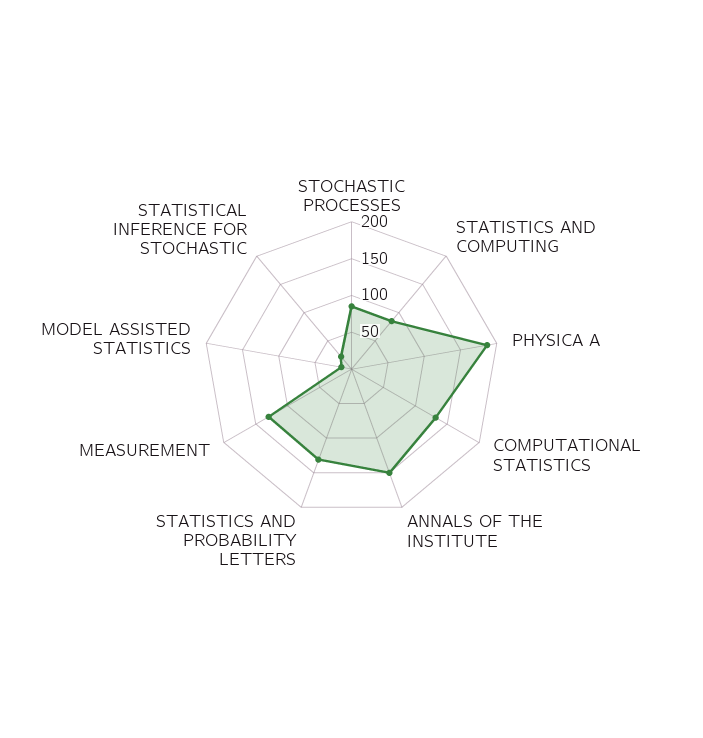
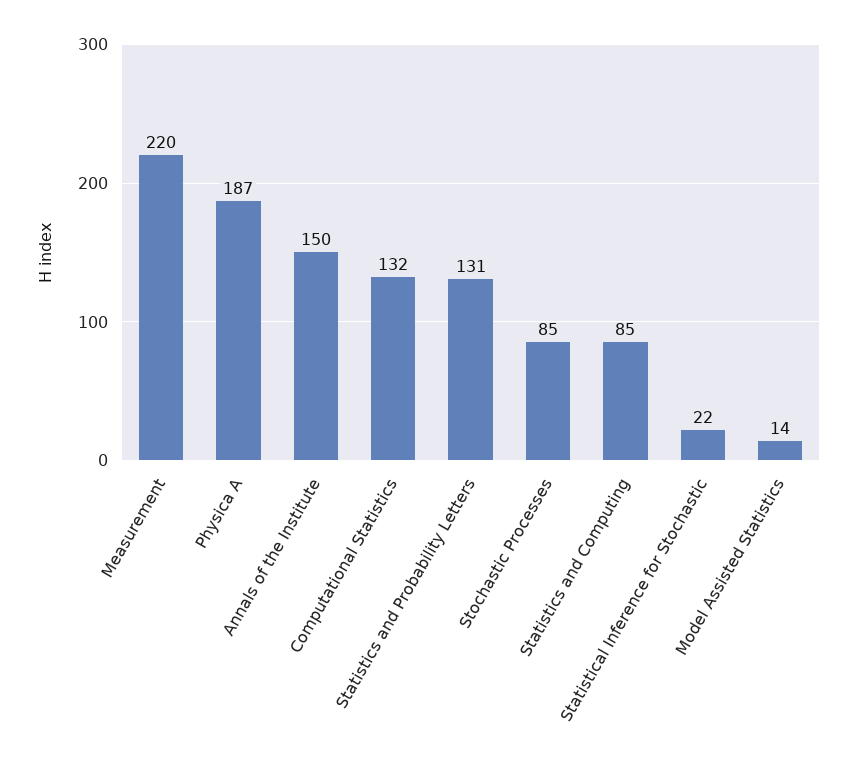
  {
    "STOCHASTIC PROCESSES": 85,
    "STATISTICS AND COMPUTING": 85,
    "PHYSICA A": 187,
    "COMPUTATIONAL STATISTICS": 132,
    "ANNALS OF THE INSTITUTE": 150,
    "STATISTICS AND PROBABILITY LETTERS": 131,
-   "MEASUREMENT": 125,
+   "MEASUREMENT": 220,
    "MODEL ASSISTED STATISTICS": 14,
    "STATISTICAL INFERENCE FOR STOCHASTIC": 22
  }

